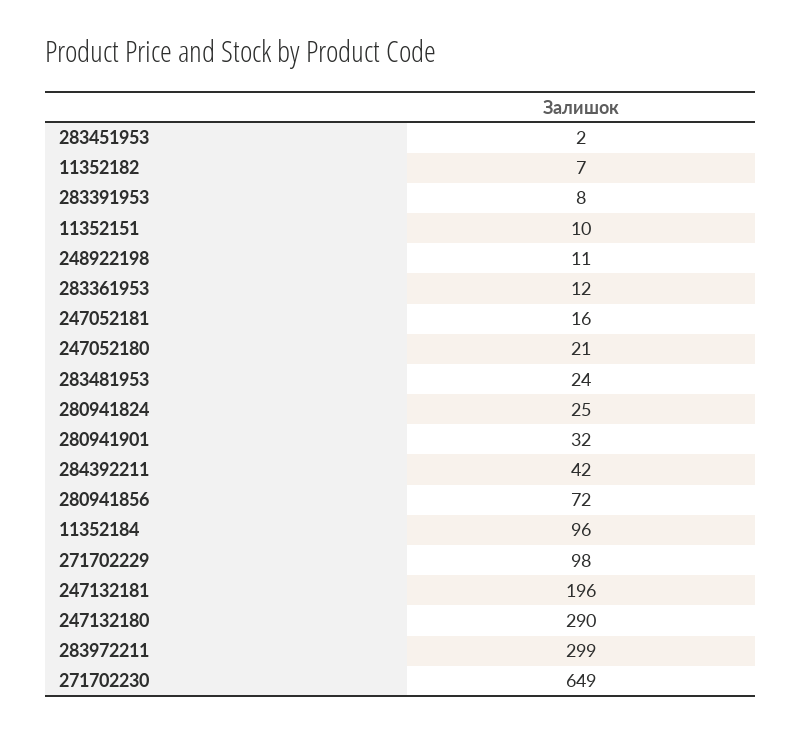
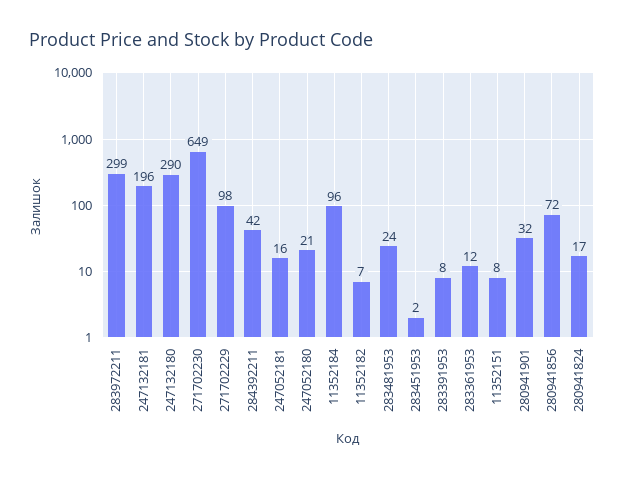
  {
    "283451953": 2,
    "11352182": 7,
    "283391953": 8,
-   "11352151": 10,
+   "11352151": 8,
-   "248922198": 11,
    "283361953": 12,
    "247052181": 16,
    "247052180": 21,
    "283481953": 24,
-   "280941824": 25,
+   "280941824": 17,
    "280941901": 32,
    "284392211": 42,
    "280941856": 72,
    "11352184": 96,
    "271702229": 98,
    "247132181": 196,
    "247132180": 290,
    "283972211": 299,
    "271702230": 649
  }

